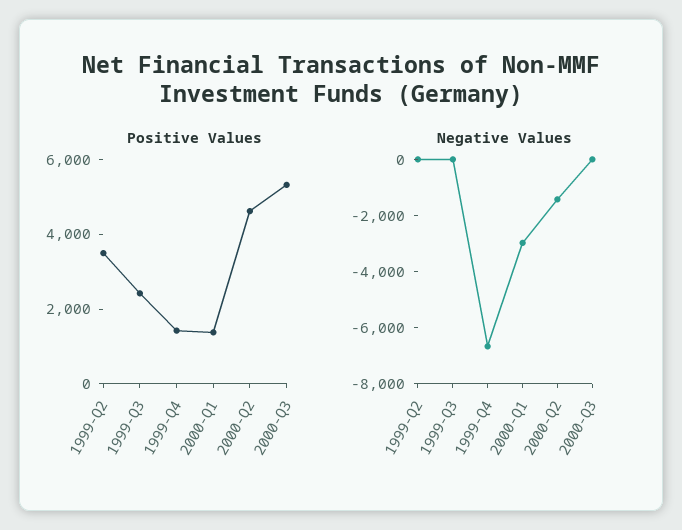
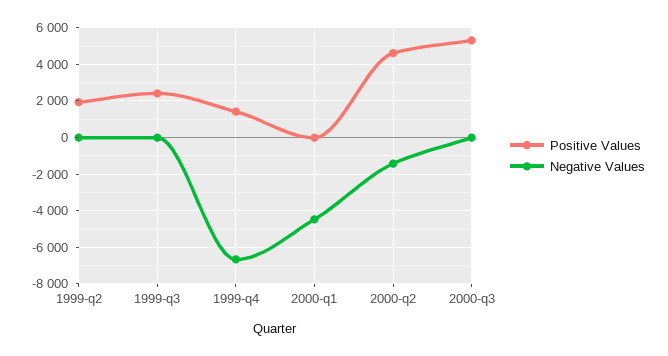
  {
    "Positive Values": {
-     "1999-Q2": 3500,
+     "1999-Q2": 2000,
      "1999-Q3": 2500,
      "1999-Q4": 1500,
-     "2000-Q1": 1500,
+     "2000-Q1": 0,
      "2000-Q2": 4500,
      "2000-Q3": 5500
    },
    "Negative Values": {
      "1999-Q2": 0,
      "1999-Q3": 0,
      "1999-Q4": -6500,
-     "2000-Q1": -3000,
+     "2000-Q1": -4500,
      "2000-Q2": -1500,
      "2000-Q3": 0
    }
  }

